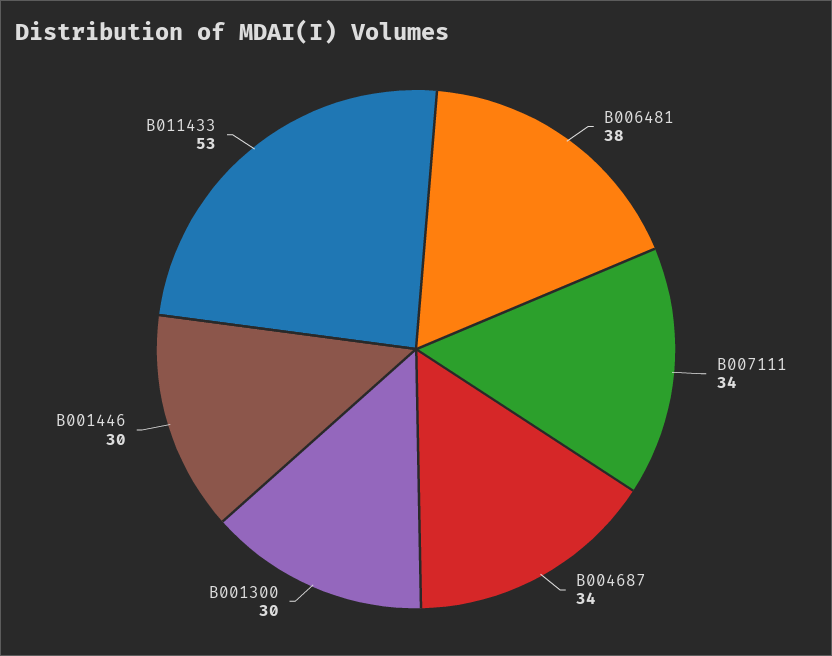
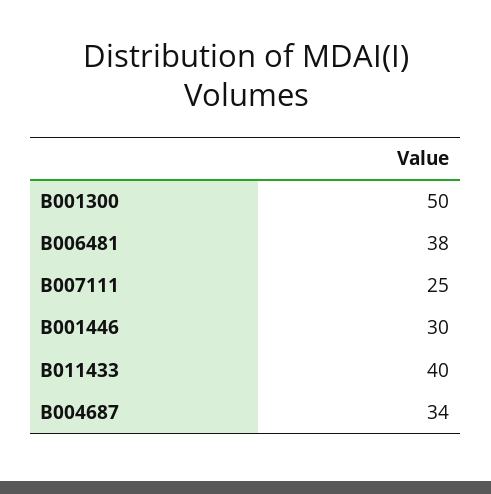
  {
    "B006481": 38,
-   "B007111": 34,
+   "B007111": 25,
    "B004687": 34,
-   "B001300": 30,
+   "B001300": 50,
    "B001446": 30,
-   "B011433": 53
+   "B011433": 40
  }

